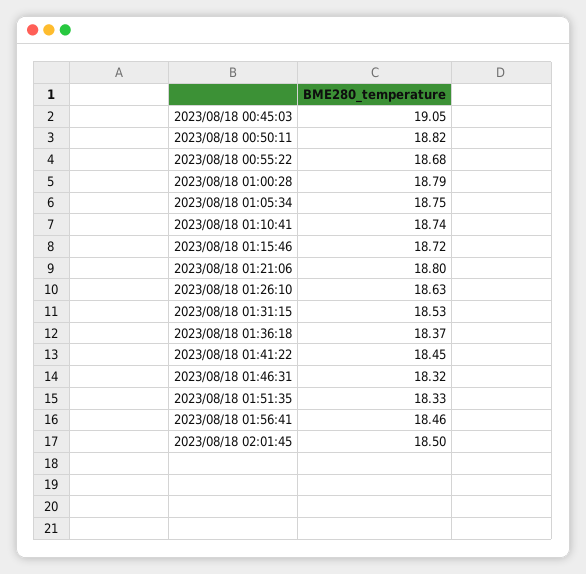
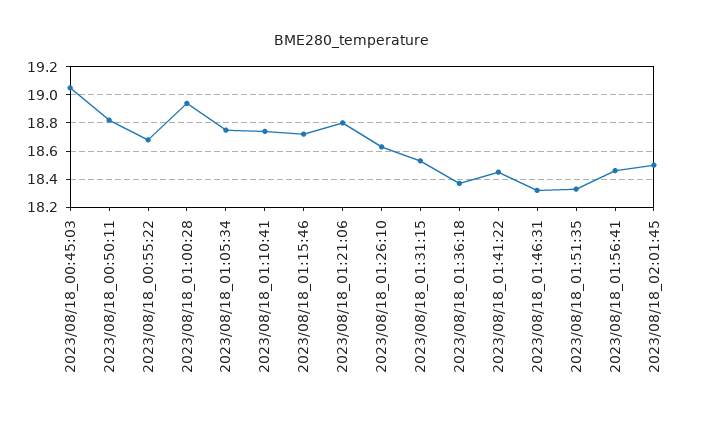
  {
    "2023/08/18 00:45:03": 19.05,
    "2023/08/18 00:50:11": 18.82,
    "2023/08/18 00:55:22": 18.68,
-   "2023/08/18 01:00:28": 18.79,
+   "2023/08/18 01:00:28": 18.95,
    "2023/08/18 01:05:34": 18.75,
    "2023/08/18 01:10:41": 18.74,
    "2023/08/18 01:15:46": 18.72,
    "2023/08/18 01:21:06": 18.8,
    "2023/08/18 01:26:10": 18.63,
    "2023/08/18 01:31:15": 18.53,
    "2023/08/18 01:36:18": 18.37,
    "2023/08/18 01:41:22": 18.45,
    "2023/08/18 01:46:31": 18.32,
    "2023/08/18 01:51:35": 18.33,
    "2023/08/18 01:56:41": 18.46,
    "2023/08/18 02:01:45": 18.5
  }

